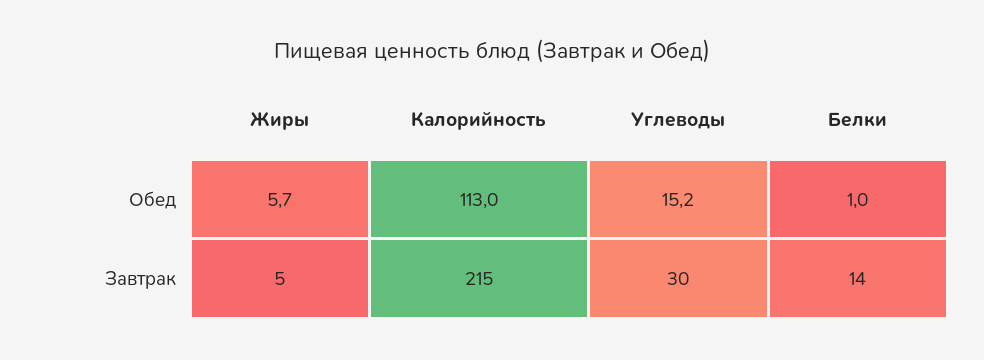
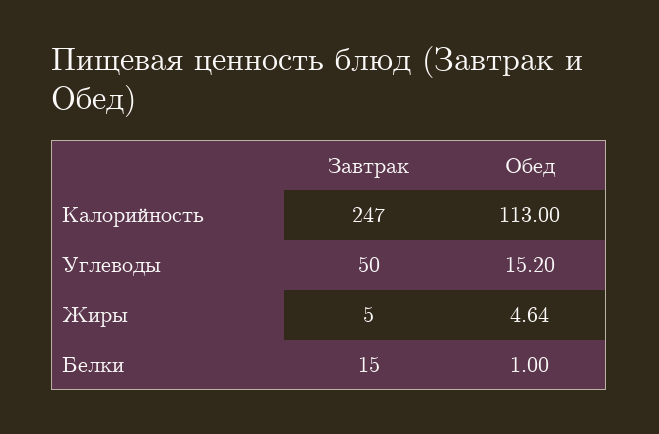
  {
    "Жиры": {
-     "Обед": 5.7,
+     "Обед": 4.64,
      "Завтрак": 5
    },
    "Калорийность": {
      "Обед": 113,
-     "Завтрак": 215
+     "Завтрак": 247
    },
    "Углеводы": {
      "Обед": 15.2,
-     "Завтрак": 30
+     "Завтрак": 50
    },
    "Белки": {
      "Обед": 1,
-     "Завтрак": 14
+     "Завтрак": 15
    }
  }

